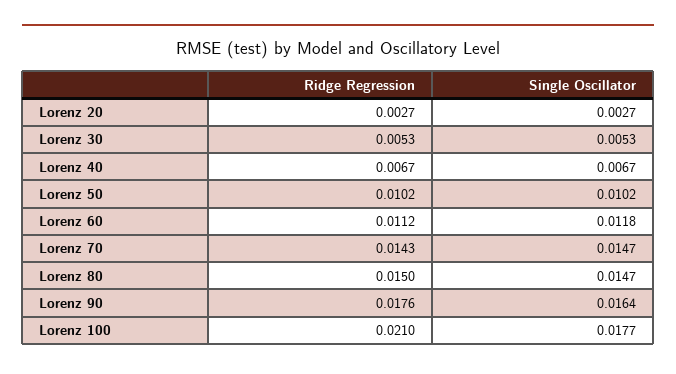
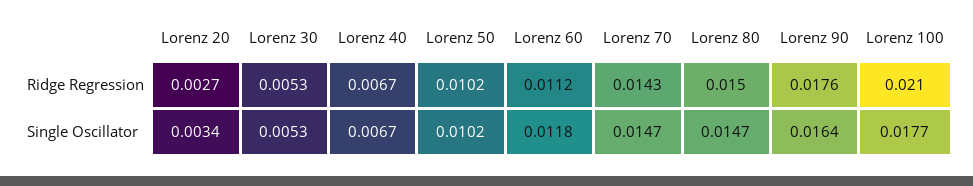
  {
    "Ridge Regression": {
      "Lorenz 20": 0.0027,
      "Lorenz 30": 0.0053,
      "Lorenz 40": 0.0067,
      "Lorenz 50": 0.0102,
      "Lorenz 60": 0.0112,
      "Lorenz 70": 0.0143,
      "Lorenz 80": 0.015,
      "Lorenz 90": 0.0176,
      "Lorenz 100": 0.021
    },
    "Single Oscillator": {
-     "Lorenz 20": 0.0027,
+     "Lorenz 20": 0.0034,
      "Lorenz 30": 0.0053,
      "Lorenz 40": 0.0067,
      "Lorenz 50": 0.0102,
      "Lorenz 60": 0.0118,
      "Lorenz 70": 0.0147,
      "Lorenz 80": 0.0147,
      "Lorenz 90": 0.0164,
      "Lorenz 100": 0.0177
    }
  }

